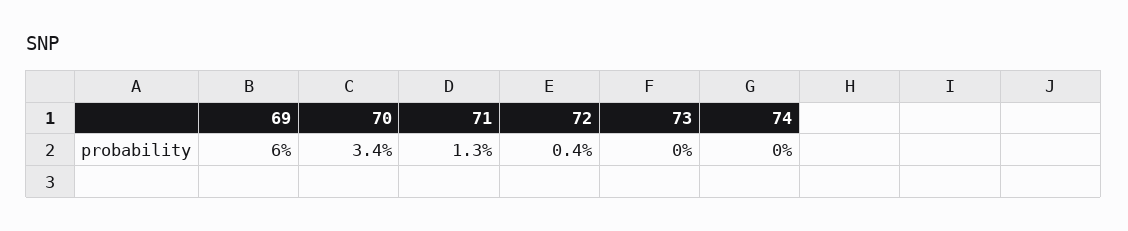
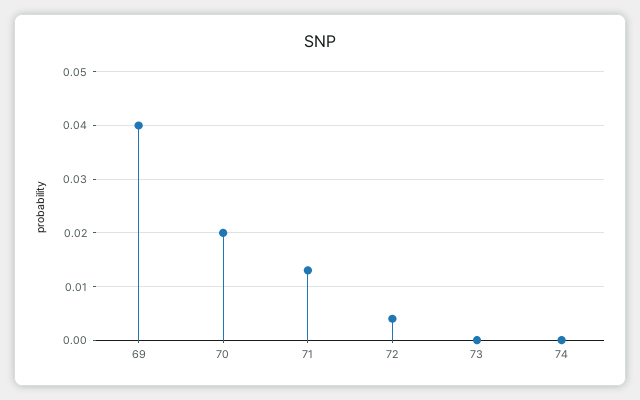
  {
-   "69": 0.06,
+   "69": 0.04,
-   "70": 0.034,
+   "70": 0.02,
    "71": 0.013,
    "72": 0.004,
    "73": 0,
    "74": 0
  }

